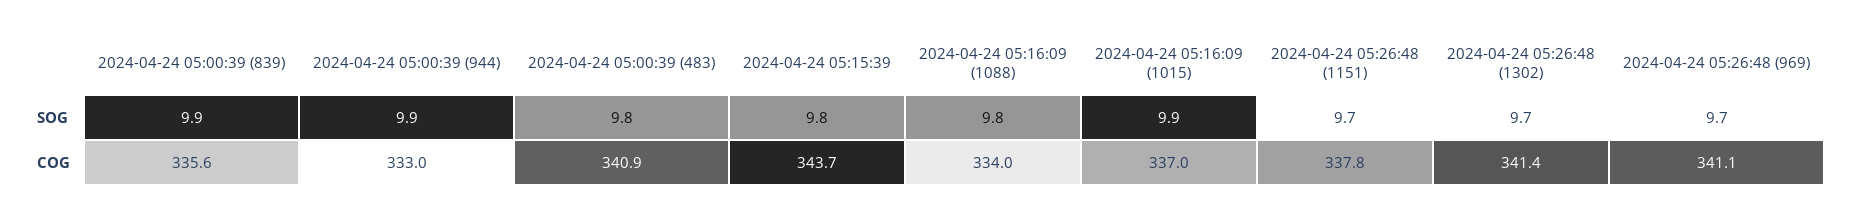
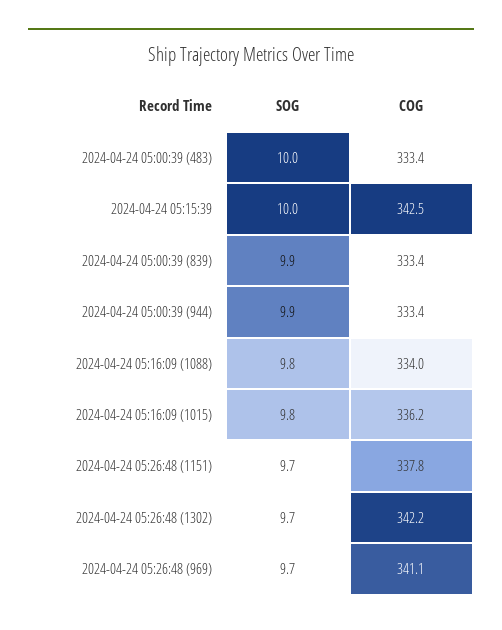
  {
    "2024-04-24 05:00:39 (839)": {
      "SOG": 9.9,
-     "COG": 335.6
+     "COG": 333.4
    },
    "2024-04-24 05:00:39 (944)": {
      "SOG": 9.9,
-     "COG": 333
+     "COG": 333.4
    },
    "2024-04-24 05:00:39 (483)": {
-     "SOG": 9.8,
+     "SOG": 10,
-     "COG": 340.9
+     "COG": 333.4
    },
    "2024-04-24 05:15:39": {
-     "SOG": 9.8,
+     "SOG": 10,
-     "COG": 343.7
+     "COG": 342.5
    },
    "2024-04-24 05:16:09 (1088)": {
      "SOG": 9.8,
      "COG": 334
    },
    "2024-04-24 05:16:09 (1015)": {
-     "SOG": 9.9,
+     "SOG": 9.8,
-     "COG": 337
+     "COG": 336.2
    },
    "2024-04-24 05:26:48 (1151)": {
      "SOG": 9.7,
      "COG": 337.8
    },
    "2024-04-24 05:26:48 (1302)": {
      "SOG": 9.7,
-     "COG": 341.4
+     "COG": 342.2
    },
    "2024-04-24 05:26:48 (969)": {
      "SOG": 9.7,
      "COG": 341.1
    }
  }

